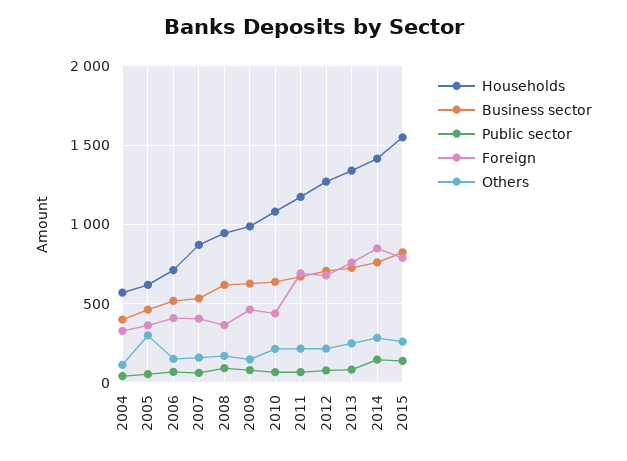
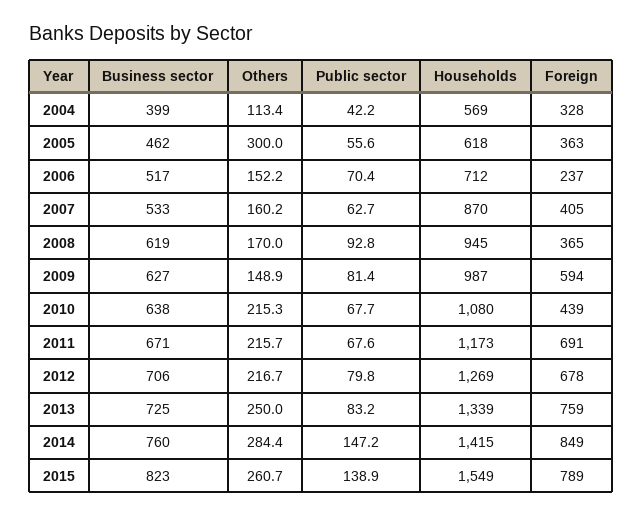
  {
    "Households": {
      "2004": 569,
      "2005": 618,
      "2006": 712,
      "2007": 870,
      "2008": 945,
      "2009": 987,
      "2010": 1080,
      "2011": 1173,
      "2012": 1269,
      "2013": 1339,
      "2014": 1415,
      "2015": 1549
    },
    "Business sector": {
      "2004": 399,
      "2005": 462,
      "2006": 517,
      "2007": 533,
      "2008": 619,
      "2009": 627,
      "2010": 638,
      "2011": 671,
      "2012": 706,
      "2013": 725,
      "2014": 760,
      "2015": 823
    },
    "Public sector": {
      "2004": 42.2,
      "2005": 55.6,
      "2006": 70.4,
      "2007": 62.7,
      "2008": 92.8,
      "2009": 81.4,
      "2010": 67.7,
      "2011": 67.6,
      "2012": 79.8,
      "2013": 83.2,
      "2014": 147.2,
      "2015": 138.9
    },
    "Foreign": {
      "2004": 328,
      "2005": 363,
-     "2006": 400,
+     "2006": 237,
      "2007": 405,
      "2008": 365,
-     "2009": 450,
+     "2009": 594,
      "2010": 439,
      "2011": 691,
      "2012": 678,
      "2013": 759,
      "2014": 849,
      "2015": 789
    },
    "Others": {
      "2004": 113.4,
      "2005": 300,
      "2006": 152.2,
      "2007": 160.2,
      "2008": 170,
      "2009": 148.9,
      "2010": 215.3,
      "2011": 215.7,
      "2012": 216.7,
      "2013": 250,
      "2014": 284.4,
      "2015": 260.7
    }
  }

